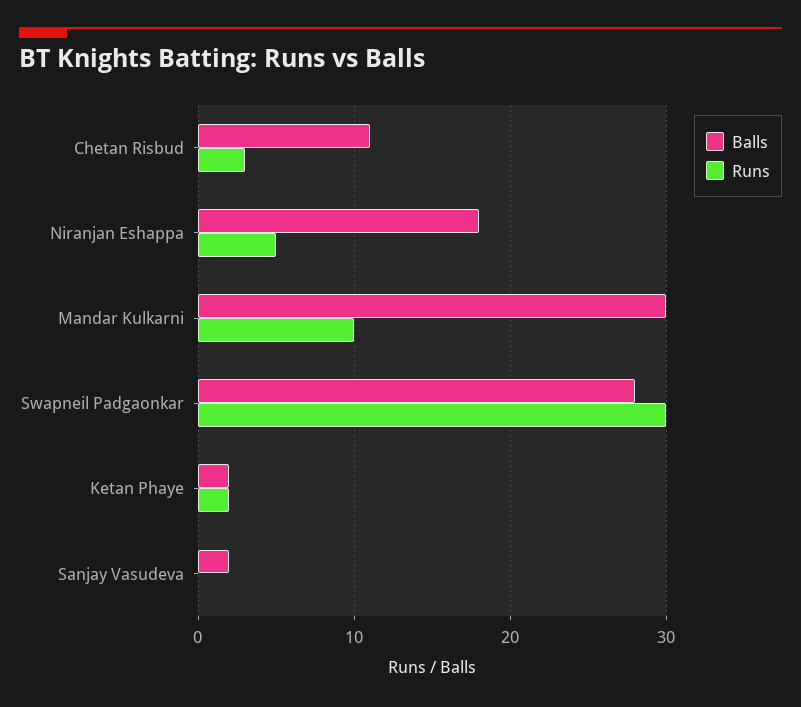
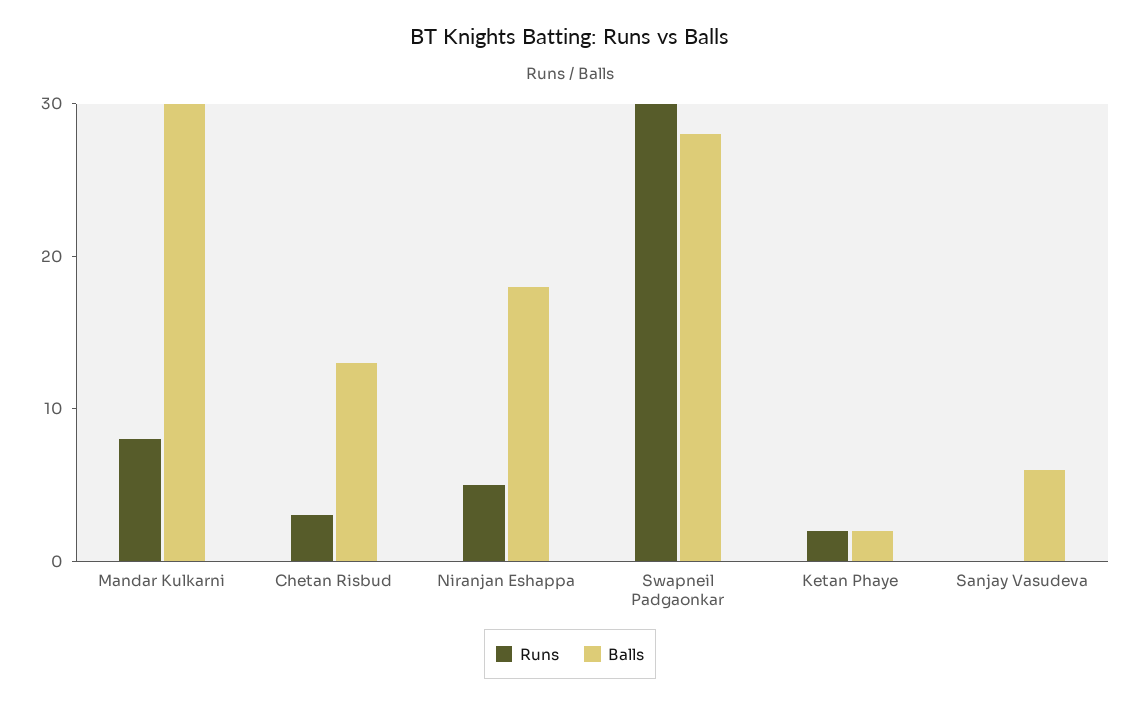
  {
    "Balls": {
-     "Chetan Risbud": 11,
+     "Chetan Risbud": 13,
      "Niranjan Eshappa": 18,
      "Mandar Kulkarni": 30,
      "Swapneil Padgaonkar": 28,
      "Ketan Phaye": 2,
-     "Sanjay Vasudeva": 2
+     "Sanjay Vasudeva": 6
    },
    "Runs": {
      "Chetan Risbud": 3,
      "Niranjan Eshappa": 5,
-     "Mandar Kulkarni": 10,
+     "Mandar Kulkarni": 8,
      "Swapneil Padgaonkar": 30,
      "Ketan Phaye": 2,
      "Sanjay Vasudeva": 0
    }
  }

